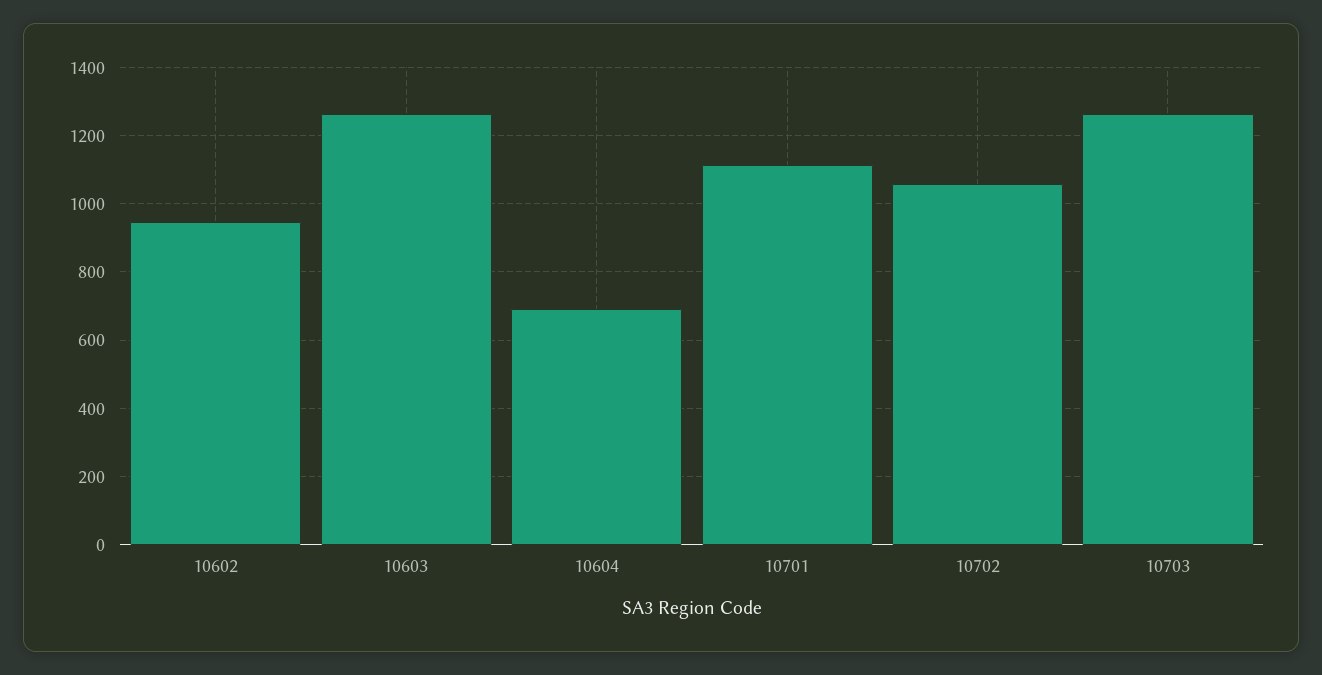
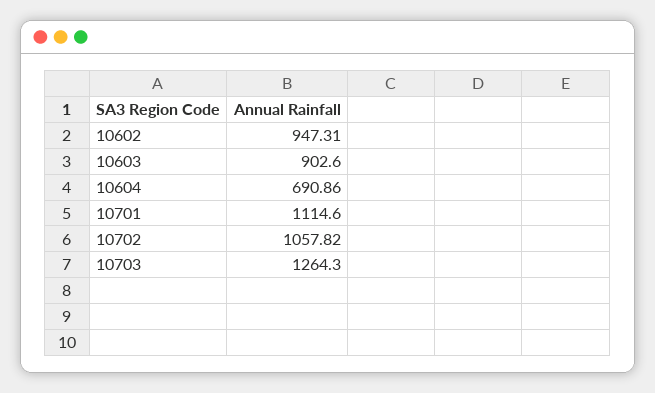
  {
    "10602": 947.31,
-   "10603": 1260,
+   "10603": 902.6,
    "10604": 690.86,
    "10701": 1114.6,
    "10702": 1057.82,
    "10703": 1264.3
  }

